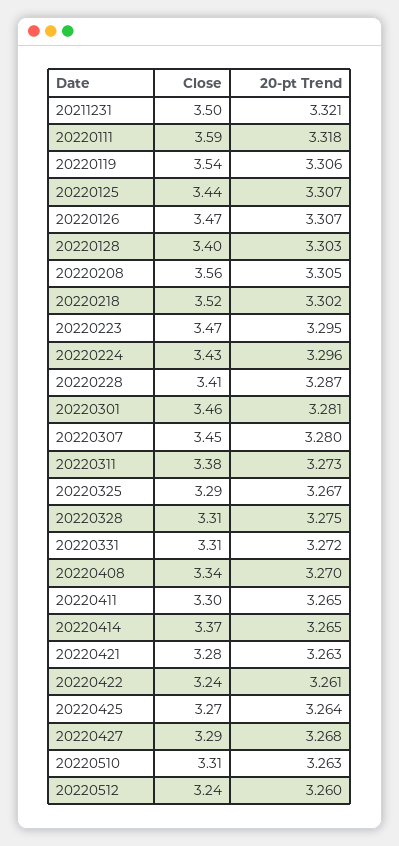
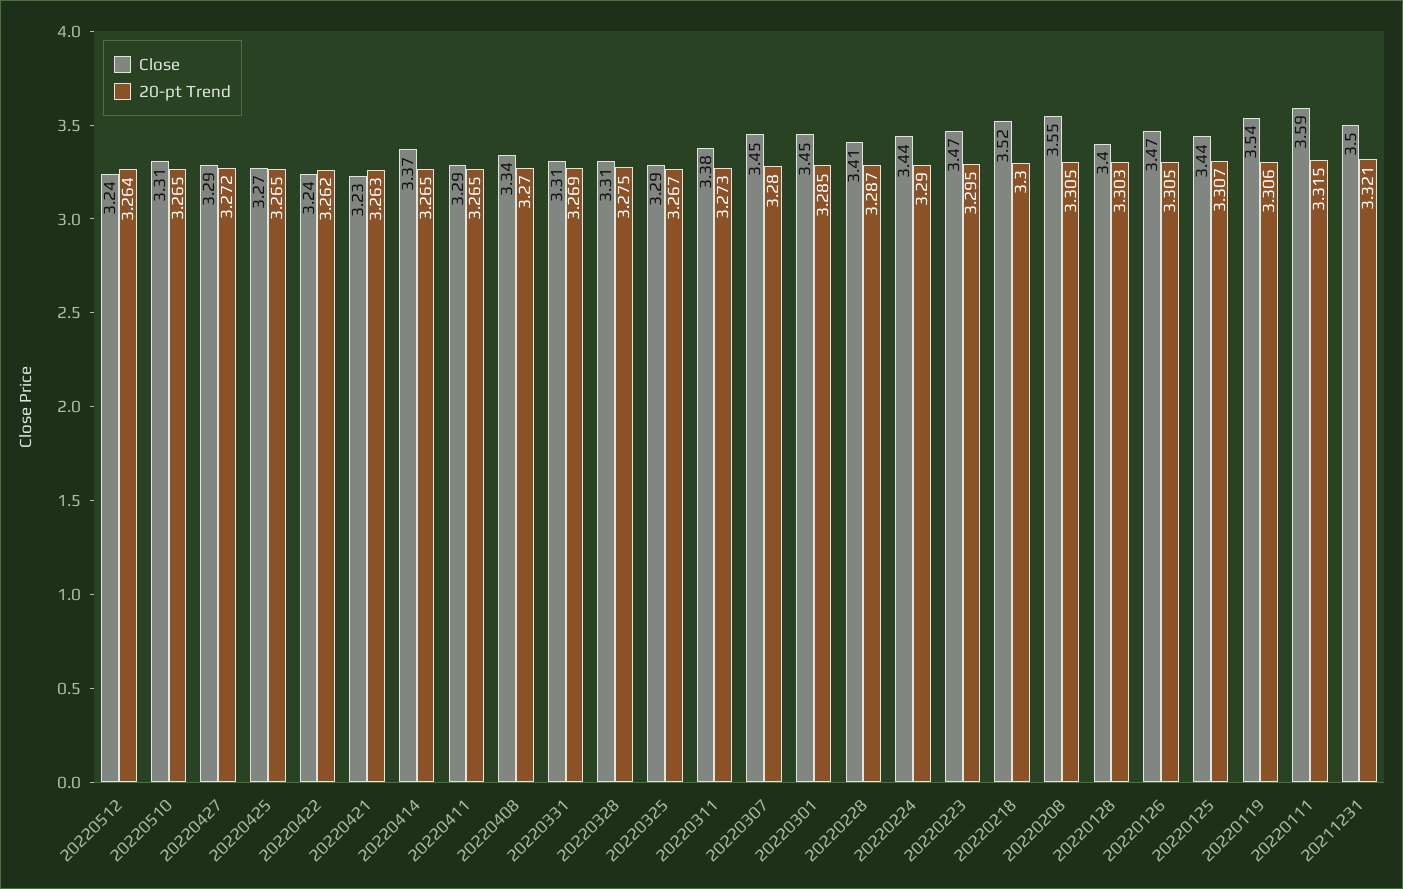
  {
    "Close": {
      "20211231": 3.5,
      "20220111": 3.59,
      "20220119": 3.54,
      "20220125": 3.44,
      "20220126": 3.47,
      "20220128": 3.4,
-     "20220208": 3.56,
+     "20220208": 3.55,
      "20220218": 3.52,
      "20220223": 3.47,
-     "20220224": 3.43,
+     "20220224": 3.44,
      "20220228": 3.41,
-     "20220301": 3.46,
+     "20220301": 3.45,
      "20220307": 3.45,
      "20220311": 3.38,
      "20220325": 3.29,
      "20220328": 3.31,
      "20220331": 3.31,
      "20220408": 3.34,
-     "20220411": 3.3,
+     "20220411": 3.29,
      "20220414": 3.37,
-     "20220421": 3.28,
+     "20220421": 3.23,
      "20220422": 3.24,
      "20220425": 3.27,
      "20220427": 3.29,
      "20220510": 3.31,
      "20220512": 3.24
    },
    "20-pt Trend": {
      "20211231": 3.321,
-     "20220111": 3.318,
+     "20220111": 3.315,
      "20220119": 3.306,
      "20220125": 3.307,
-     "20220126": 3.307,
+     "20220126": 3.305,
      "20220128": 3.303,
      "20220208": 3.305,
-     "20220218": 3.302,
+     "20220218": 3.3,
      "20220223": 3.295,
-     "20220224": 3.296,
+     "20220224": 3.29,
      "20220228": 3.287,
-     "20220301": 3.281,
+     "20220301": 3.285,
      "20220307": 3.28,
      "20220311": 3.273,
      "20220325": 3.267,
      "20220328": 3.275,
-     "20220331": 3.272,
+     "20220331": 3.269,
      "20220408": 3.27,
      "20220411": 3.265,
      "20220414": 3.265,
      "20220421": 3.263,
-     "20220422": 3.261,
+     "20220422": 3.262,
-     "20220425": 3.264,
+     "20220425": 3.265,
-     "20220427": 3.268,
+     "20220427": 3.272,
-     "20220510": 3.263,
+     "20220510": 3.265,
-     "20220512": 3.26
+     "20220512": 3.264
    }
  }

